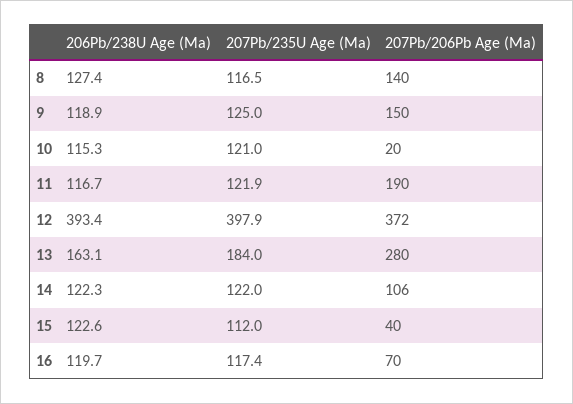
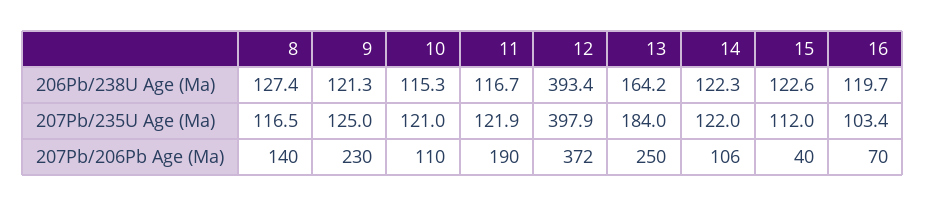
  {
    "206Pb/238U Age (Ma)": {
      "8": 127.4,
-     "9": 118.9,
+     "9": 121.3,
      "10": 115.3,
      "11": 116.7,
      "12": 393.4,
-     "13": 163.1,
+     "13": 164.2,
      "14": 122.3,
      "15": 122.6,
      "16": 119.7
    },
    "207Pb/235U Age (Ma)": {
      "8": 116.5,
      "9": 125,
      "10": 121,
      "11": 121.9,
      "12": 397.9,
      "13": 184,
      "14": 122,
      "15": 112,
-     "16": 117.4
+     "16": 103.4
    },
    "207Pb/206Pb Age (Ma)": {
      "8": 140,
-     "9": 150,
+     "9": 230,
-     "10": 20,
+     "10": 110,
      "11": 190,
      "12": 372,
-     "13": 280,
+     "13": 250,
      "14": 106,
      "15": 40,
      "16": 70
    }
  }

